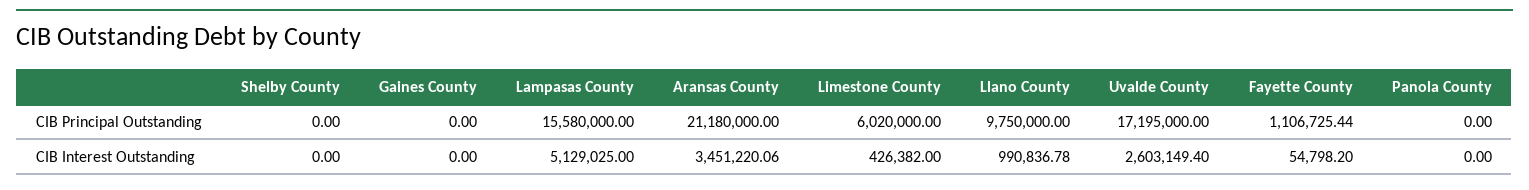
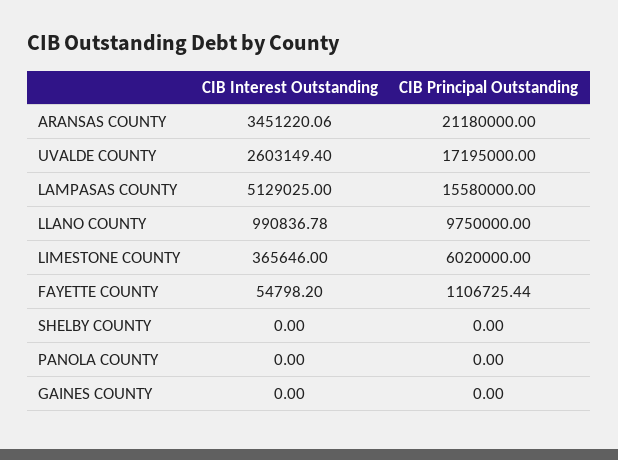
  {
    "Shelby County": {
      "CIB Principal Outstanding": 0,
      "CIB Interest Outstanding": 0
    },
    "Gaines County": {
      "CIB Principal Outstanding": 0,
      "CIB Interest Outstanding": 0
    },
    "Lampasas County": {
      "CIB Principal Outstanding": 15580000,
      "CIB Interest Outstanding": 5129025
    },
    "Aransas County": {
      "CIB Principal Outstanding": 21180000,
      "CIB Interest Outstanding": 3451220.06
    },
    "Limestone County": {
      "CIB Principal Outstanding": 6020000,
-     "CIB Interest Outstanding": 426382
+     "CIB Interest Outstanding": 365646
    },
    "Llano County": {
      "CIB Principal Outstanding": 9750000,
      "CIB Interest Outstanding": 990836.78
    },
    "Uvalde County": {
      "CIB Principal Outstanding": 17195000,
      "CIB Interest Outstanding": 2603149.4
    },
    "Fayette County": {
      "CIB Principal Outstanding": 1106725.44,
      "CIB Interest Outstanding": 54798.2
    },
    "Panola County": {
      "CIB Principal Outstanding": 0,
      "CIB Interest Outstanding": 0
    }
  }

